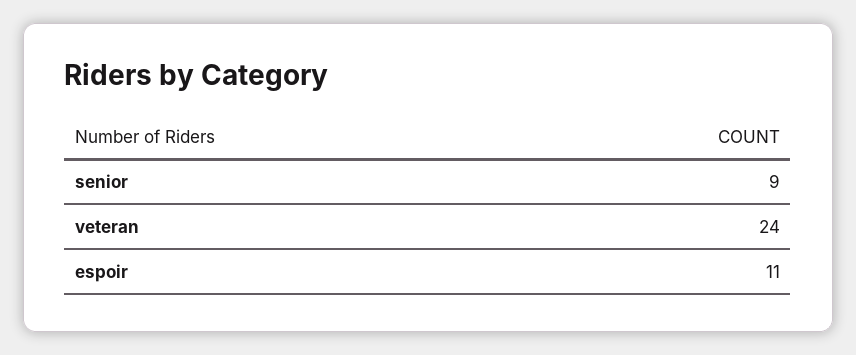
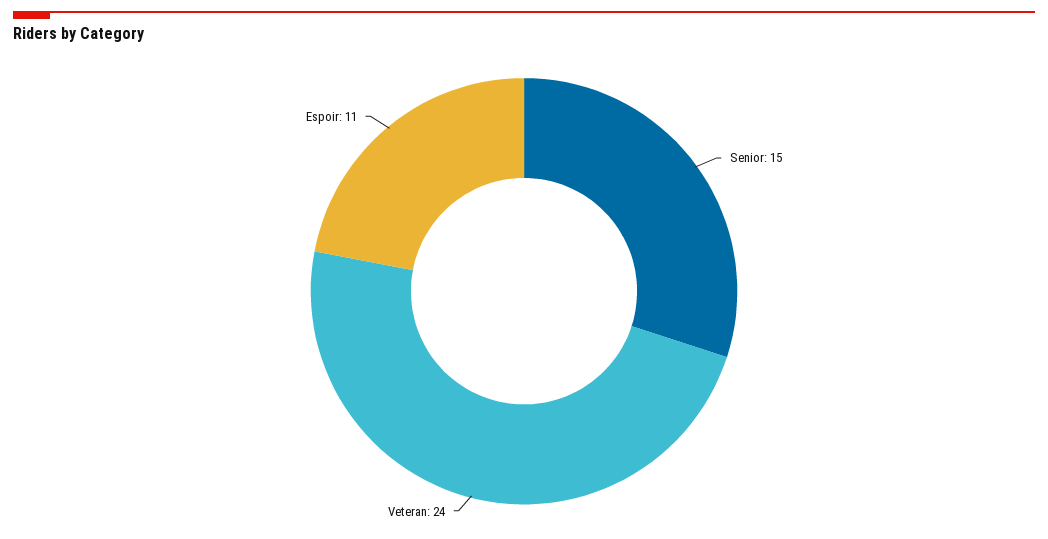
  {
-   "senior": 9,
+   "senior": 15,
    "veteran": 24,
    "espoir": 11
  }

